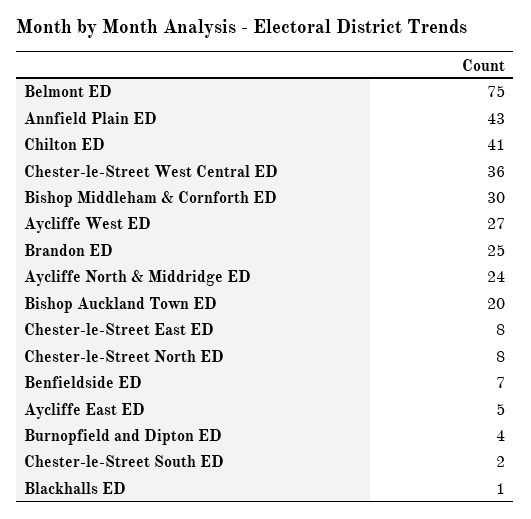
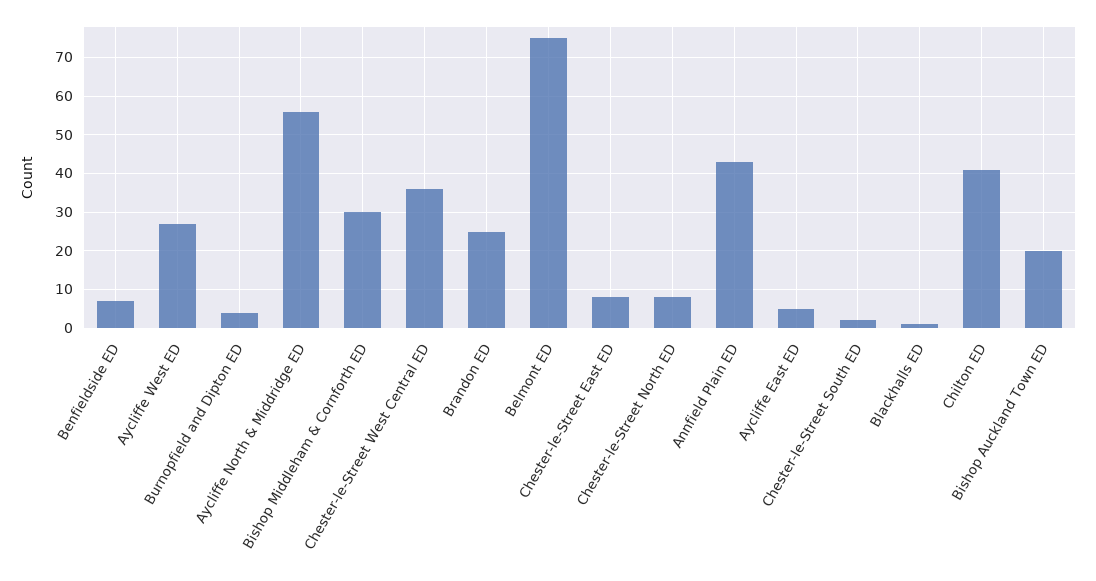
  {
    "Belmont ED": 75,
    "Annfield Plain ED": 43,
    "Chilton ED": 41,
    "Chester-le-Street West Central ED": 36,
    "Bishop Middleham & Cornforth ED": 30,
    "Aycliffe West ED": 27,
    "Brandon ED": 25,
-   "Aycliffe North & Middridge ED": 24,
+   "Aycliffe North & Middridge ED": 55,
    "Bishop Auckland Town ED": 20,
    "Chester-le-Street East ED": 8,
    "Chester-le-Street North ED": 8,
    "Benfieldside ED": 7,
    "Aycliffe East ED": 5,
    "Burnopfield and Dipton ED": 4,
    "Chester-le-Street South ED": 2,
    "Blackhalls ED": 1
  }

